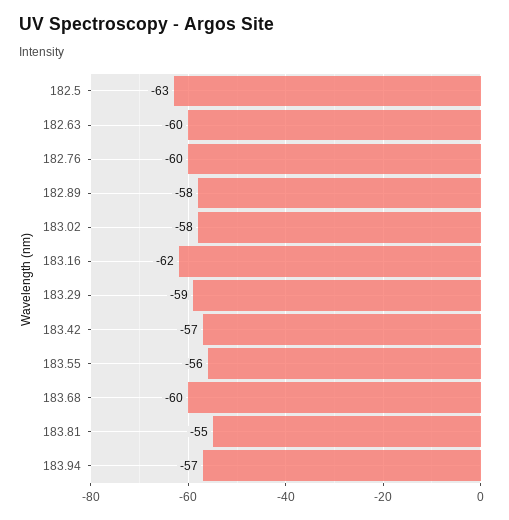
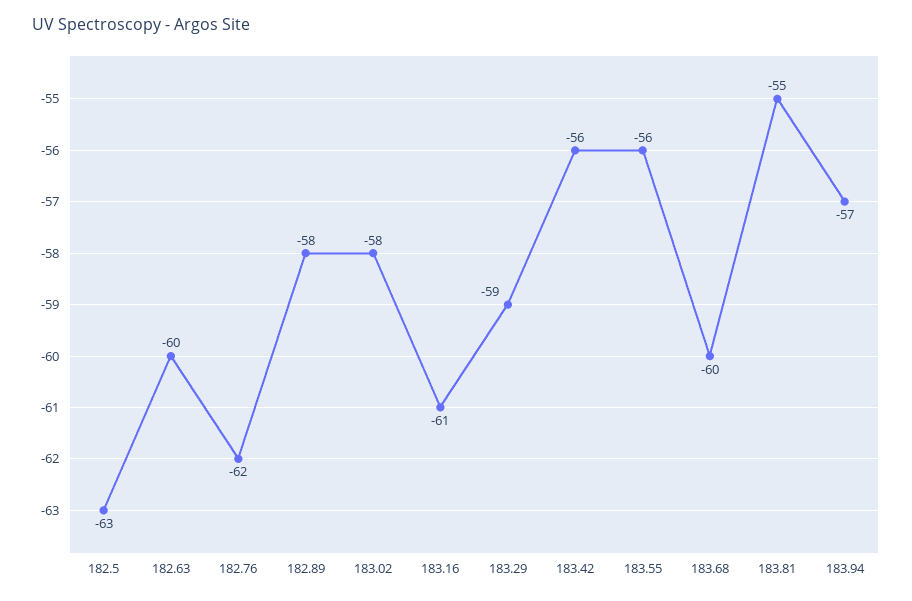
  {
    "182.5": -63,
    "182.63": -60,
-   "182.76": -60,
+   "182.76": -62,
    "182.89": -58,
    "183.02": -58,
-   "183.16": -62,
+   "183.16": -61,
    "183.29": -59,
-   "183.42": -57,
+   "183.42": -56,
    "183.55": -56,
    "183.68": -60,
    "183.81": -55,
    "183.94": -57
  }

